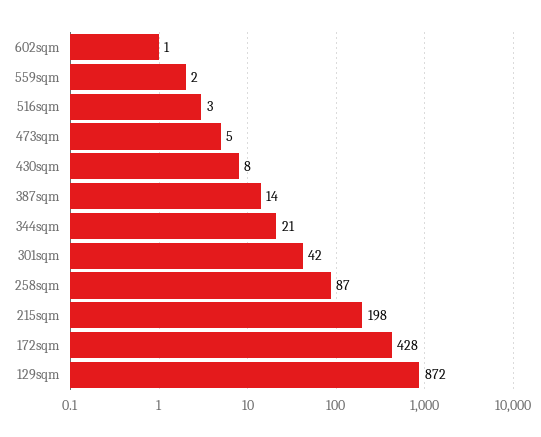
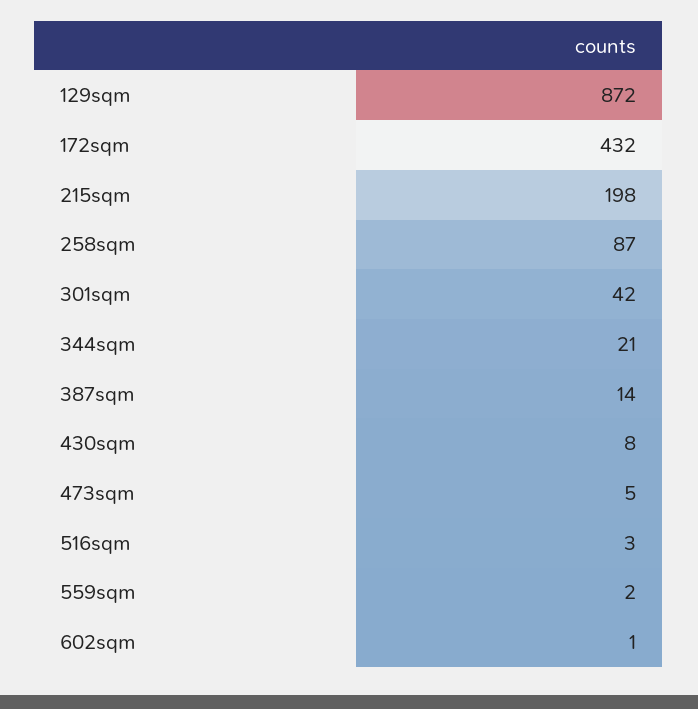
  {
    "602sqm": 1,
    "559sqm": 2,
    "516sqm": 3,
    "473sqm": 5,
    "430sqm": 8,
    "387sqm": 14,
    "344sqm": 21,
    "301sqm": 42,
    "258sqm": 87,
    "215sqm": 198,
-   "172sqm": 428,
+   "172sqm": 432,
    "129sqm": 872
  }

